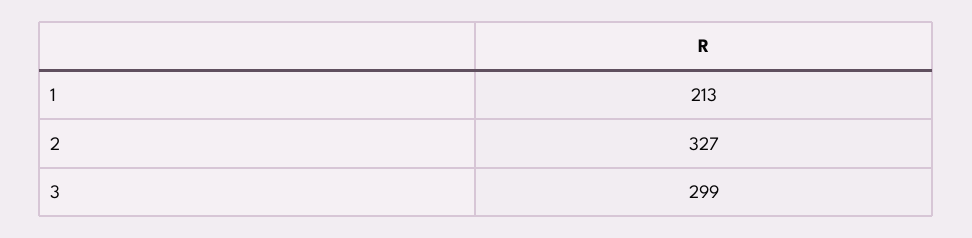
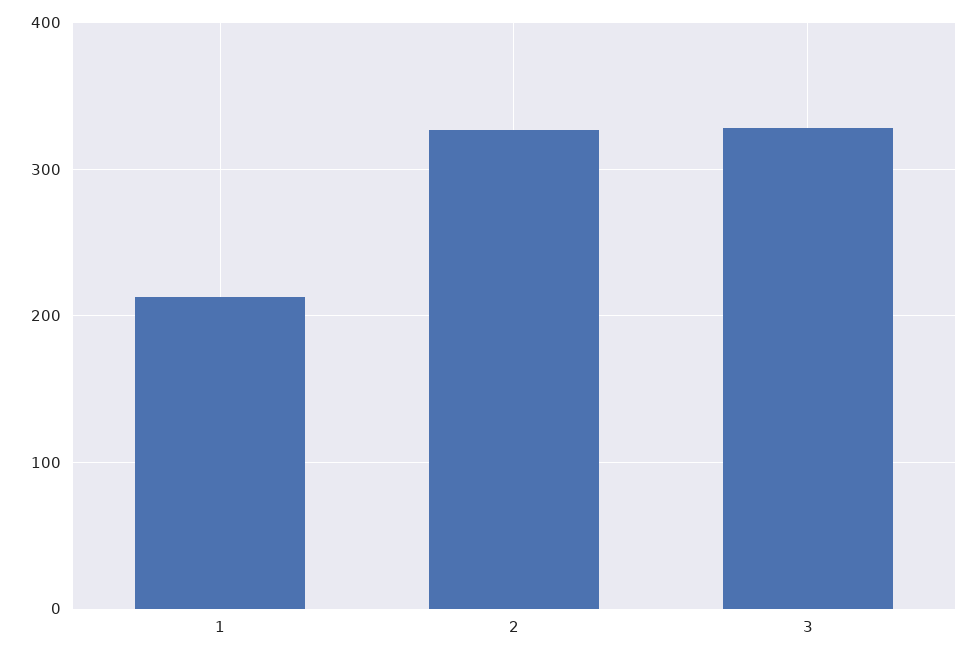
  {
    "1": 213,
    "2": 327,
-   "3": 299
+   "3": 330
  }

